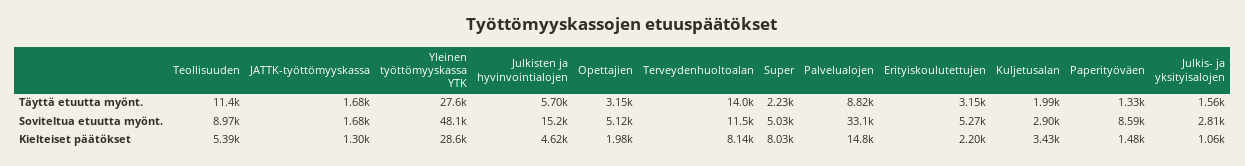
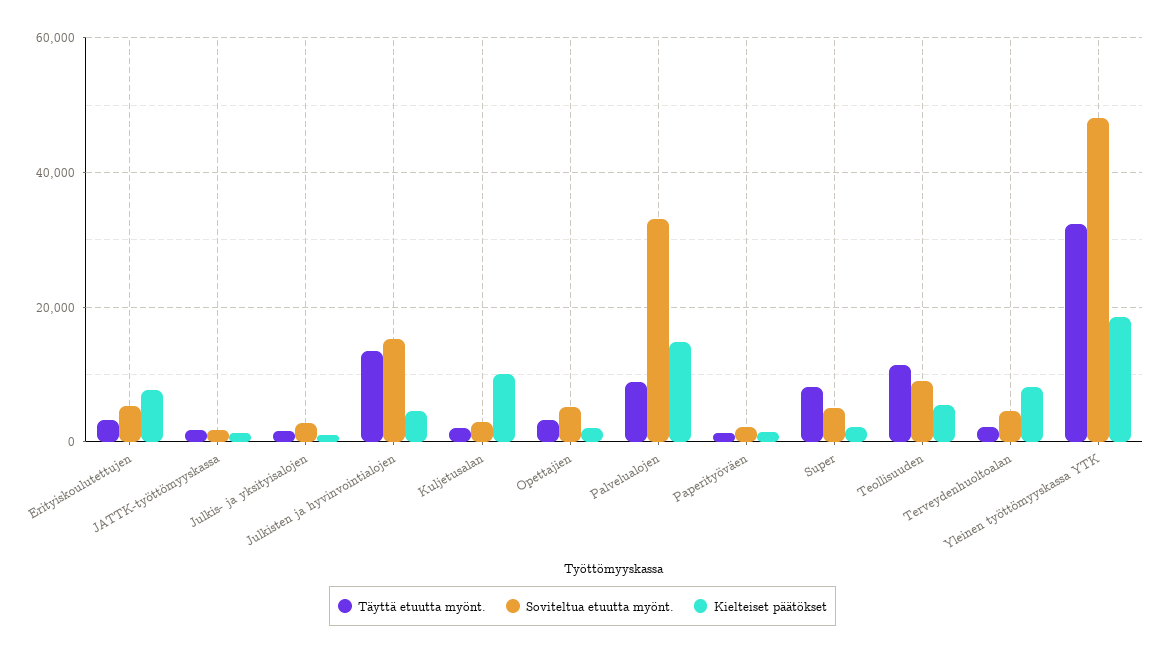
  {
    "Täyttä etuutta myönt.": {
      "Teollisuuden": 11400,
      "JATTK-työttömyyskassa": 1680,
-     "Yleinen työttömyyskassa YTK": 27600,
+     "Yleinen työttömyyskassa YTK": 32000,
-     "Julkisten ja hyvinvointialojen": 5700,
+     "Julkisten ja hyvinvointialojen": 14000,
      "Opettajien": 3150,
-     "Terveydenhuoltoalan": 14000,
+     "Terveydenhuoltoalan": 2000,
-     "Super": 2230,
+     "Super": 8000,
      "Palvelualojen": 8820,
      "Erityiskoulutettujen": 3150,
      "Kuljetusalan": 1990,
      "Paperityöväen": 1330,
      "Julkis- ja yksityisalojen": 1560
    },
    "Soviteltua etuutta myönt.": {
      "Teollisuuden": 8970,
      "JATTK-työttömyyskassa": 1680,
      "Yleinen työttömyyskassa YTK": 48100,
      "Julkisten ja hyvinvointialojen": 15200,
      "Opettajien": 5120,
-     "Terveydenhuoltoalan": 11500,
+     "Terveydenhuoltoalan": 4000,
      "Super": 5030,
      "Palvelualojen": 33100,
      "Erityiskoulutettujen": 5270,
      "Kuljetusalan": 2900,
-     "Paperityöväen": 8590,
+     "Paperityöväen": 2000,
      "Julkis- ja yksityisalojen": 2810
    },
    "Kielteiset päätökset": {
      "Teollisuuden": 5390,
      "JATTK-työttömyyskassa": 1300,
-     "Yleinen työttömyyskassa YTK": 28600,
+     "Yleinen työttömyyskassa YTK": 18000,
      "Julkisten ja hyvinvointialojen": 4620,
      "Opettajien": 1980,
      "Terveydenhuoltoalan": 8140,
-     "Super": 8030,
+     "Super": 2000,
      "Palvelualojen": 14800,
-     "Erityiskoulutettujen": 2200,
+     "Erityiskoulutettujen": 8000,
-     "Kuljetusalan": 3430,
+     "Kuljetusalan": 10000,
      "Paperityöväen": 1480,
      "Julkis- ja yksityisalojen": 1060
    }
  }

